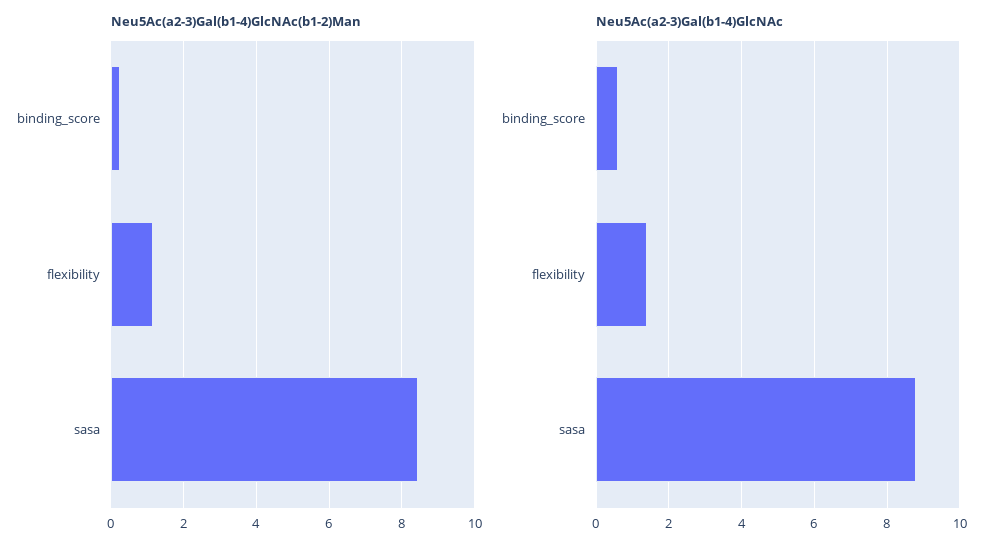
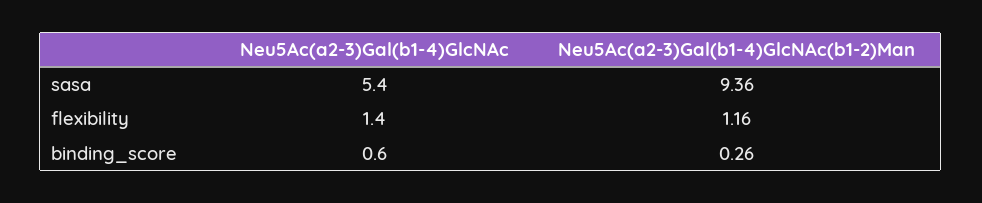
  {
    "Neu5Ac(a2-3)Gal(b1-4)GlcNAc(b1-2)Man": {
      "binding_score": 0.26,
      "flexibility": 1.16,
-     "sasa": 8.4
+     "sasa": 9.36
    },
    "Neu5Ac(a2-3)Gal(b1-4)GlcNAc": {
      "binding_score": 0.6,
      "flexibility": 1.4,
-     "sasa": 8.8
+     "sasa": 5.4
    }
  }

